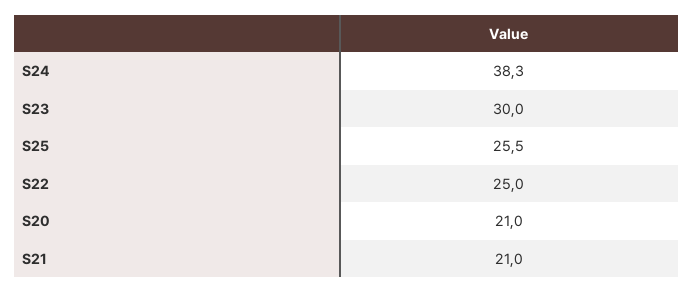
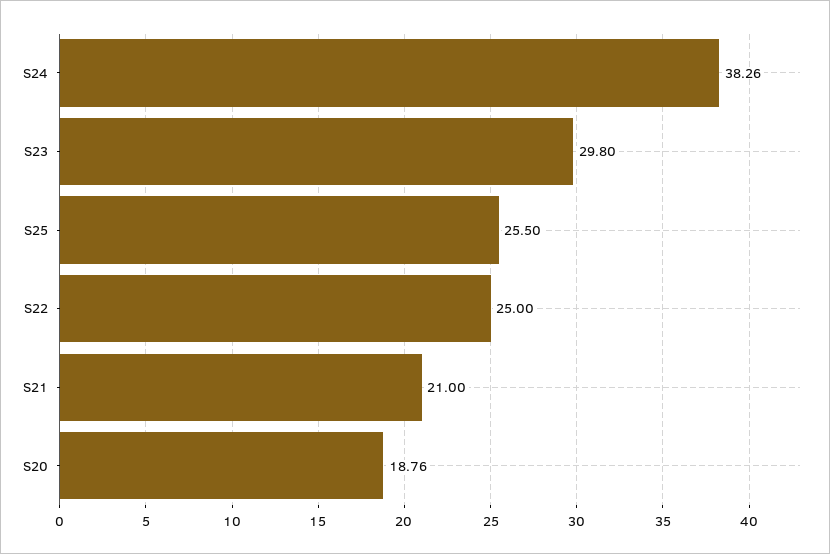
  {
-   "S24": 38.3,
+   "S24": 38.26,
-   "S23": 30,
+   "S23": 29.8,
    "S25": 25.5,
    "S22": 25,
-   "S20": 21,
+   "S20": 18.76,
    "S21": 21
  }

